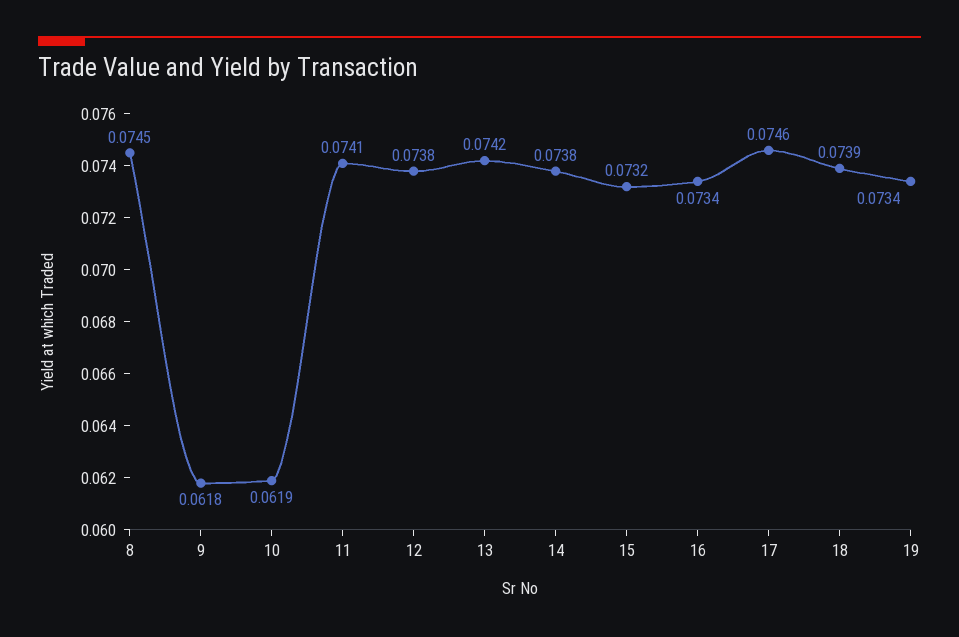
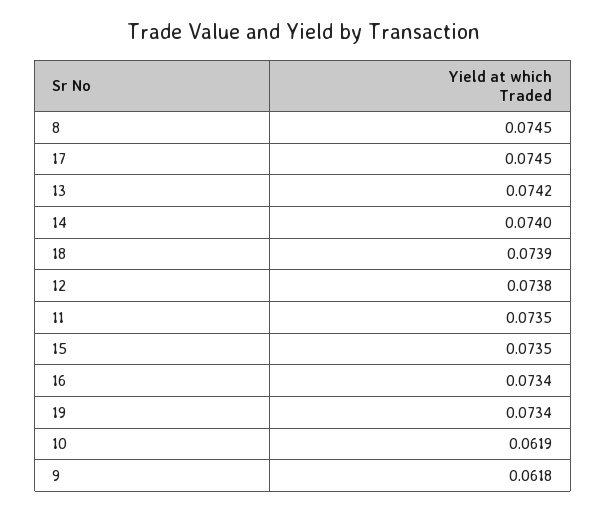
  {
    "8": 0.0745,
    "9": 0.0618,
    "10": 0.0619,
-   "11": 0.0741,
+   "11": 0.0735,
    "12": 0.0738,
    "13": 0.0742,
-   "14": 0.0738,
+   "14": 0.074,
-   "15": 0.0732,
+   "15": 0.0735,
    "16": 0.0734,
-   "17": 0.0746,
+   "17": 0.0745,
    "18": 0.0739,
    "19": 0.0734
  }

